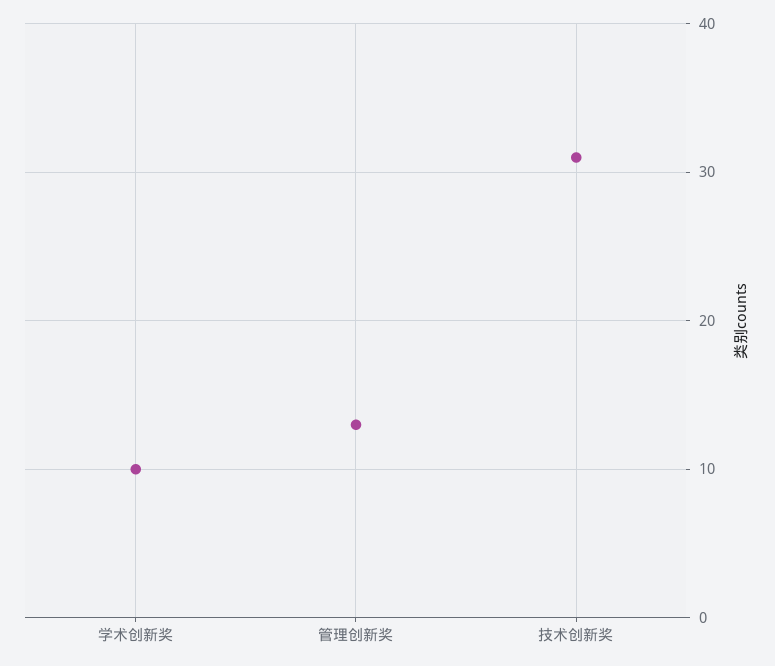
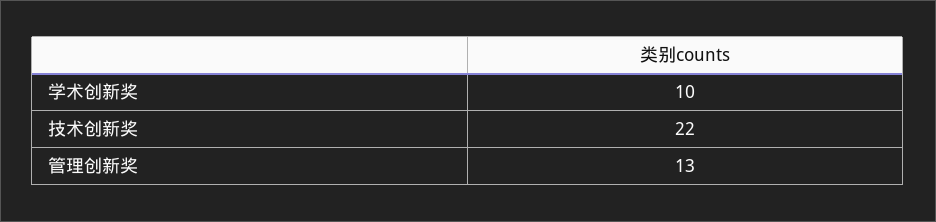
  {
    "学术创新奖": 10,
    "管理创新奖": 13,
-   "技术创新奖": 31
+   "技术创新奖": 22
  }

